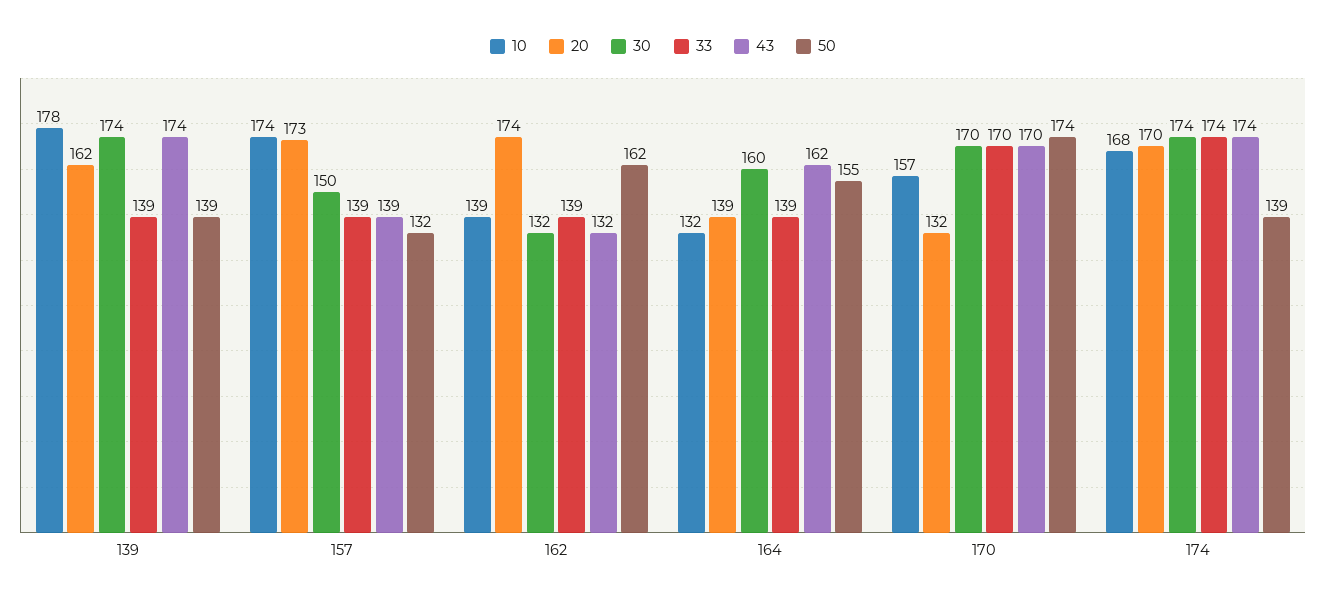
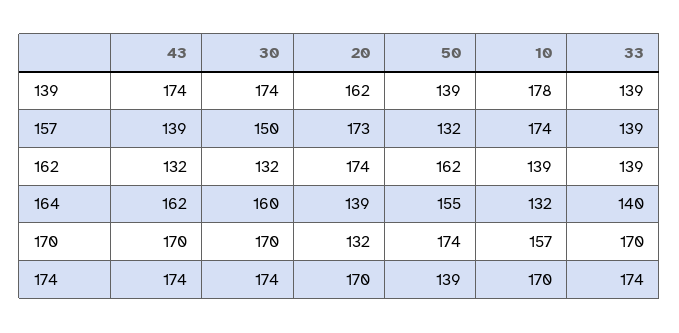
  {
    "10": {
      "139": 178,
      "157": 174,
      "162": 139,
      "164": 132,
      "170": 157,
-     "174": 168
+     "174": 170
    },
    "20": {
      "139": 162,
      "157": 173,
      "162": 174,
      "164": 139,
      "170": 132,
      "174": 170
    },
    "30": {
      "139": 174,
      "157": 150,
      "162": 132,
      "164": 160,
      "170": 170,
      "174": 174
    },
    "33": {
      "139": 139,
      "157": 139,
      "162": 139,
-     "164": 139,
+     "164": 140,
      "170": 170,
      "174": 174
    },
    "43": {
      "139": 174,
      "157": 139,
      "162": 132,
      "164": 162,
      "170": 170,
      "174": 174
    },
    "50": {
      "139": 139,
      "157": 132,
      "162": 162,
      "164": 155,
      "170": 174,
      "174": 139
    }
  }

